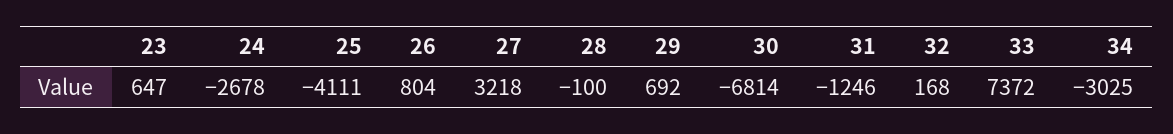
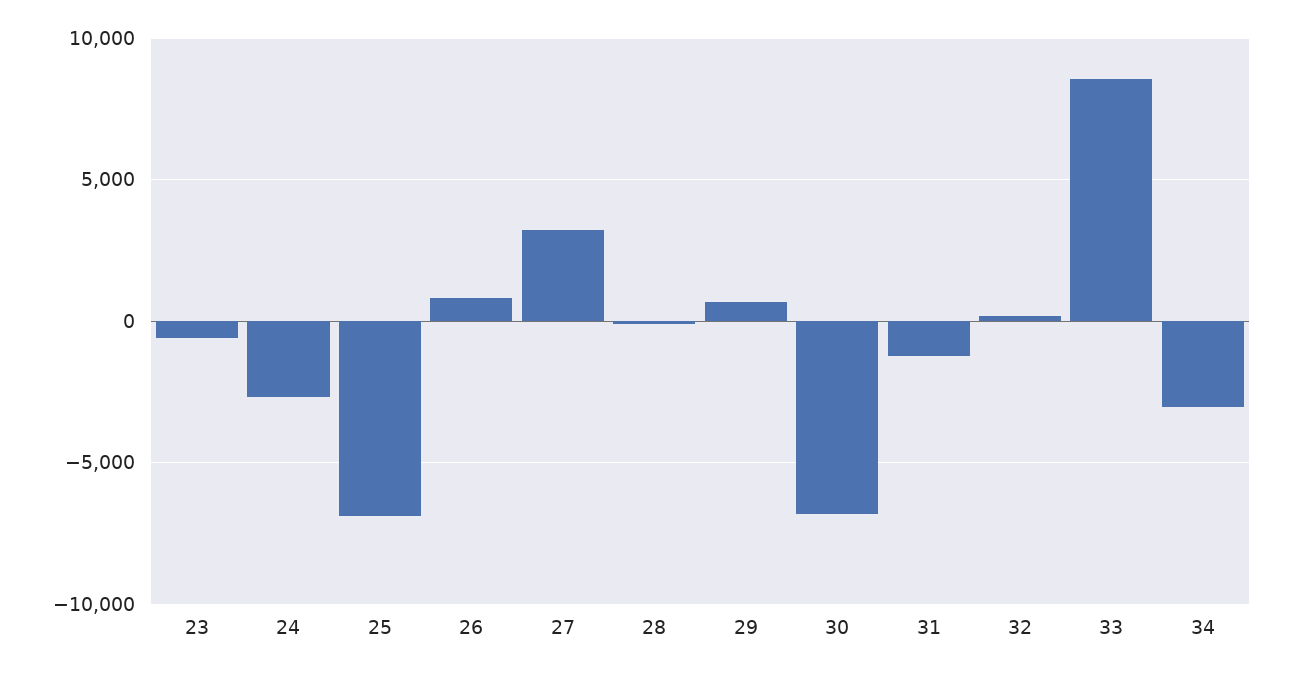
  {
-   "23": 647,
+   "23": -500,
    "24": -2678,
-   "25": -4111,
+   "25": -7000,
    "26": 804,
    "27": 3218,
    "28": -100,
    "29": 692,
    "30": -6814,
    "31": -1246,
    "32": 168,
-   "33": 7372,
+   "33": 8500,
    "34": -3025
  }

